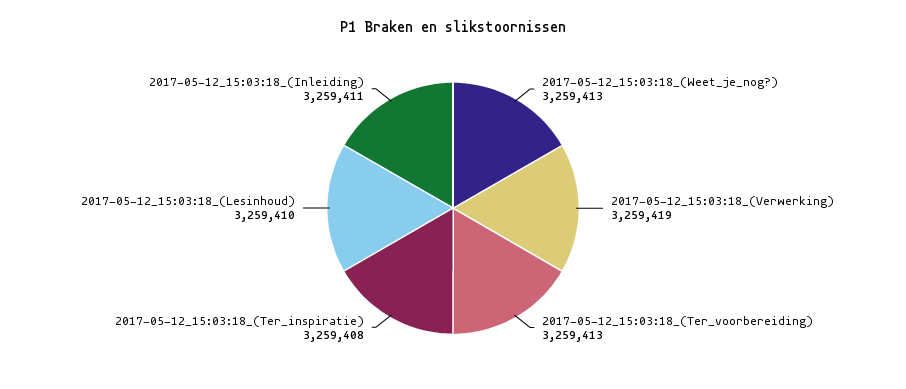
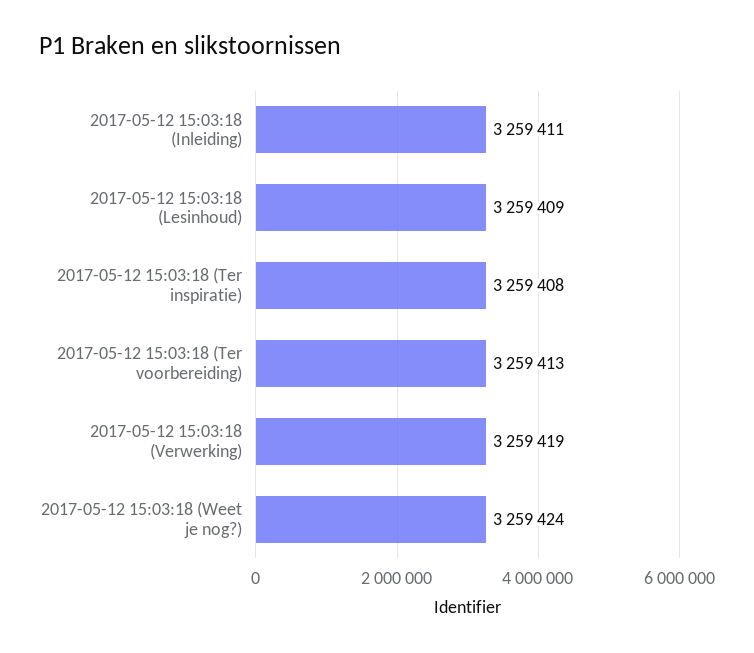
  {
-   "2017-05-12_15:03:18_(Weet_je_nog?)": 3259413,
+   "2017-05-12_15:03:18_(Weet_je_nog?)": 3259424,
    "2017-05-12_15:03:18_(Verwerking)": 3259419,
    "2017-05-12_15:03:18_(Ter_voorbereiding)": 3259413,
    "2017-05-12_15:03:18_(Ter_inspiratie)": 3259408,
-   "2017-05-12_15:03:18_(Lesinhoud)": 3259410,
+   "2017-05-12_15:03:18_(Lesinhoud)": 3259409,
    "2017-05-12_15:03:18_(Inleiding)": 3259411
  }

